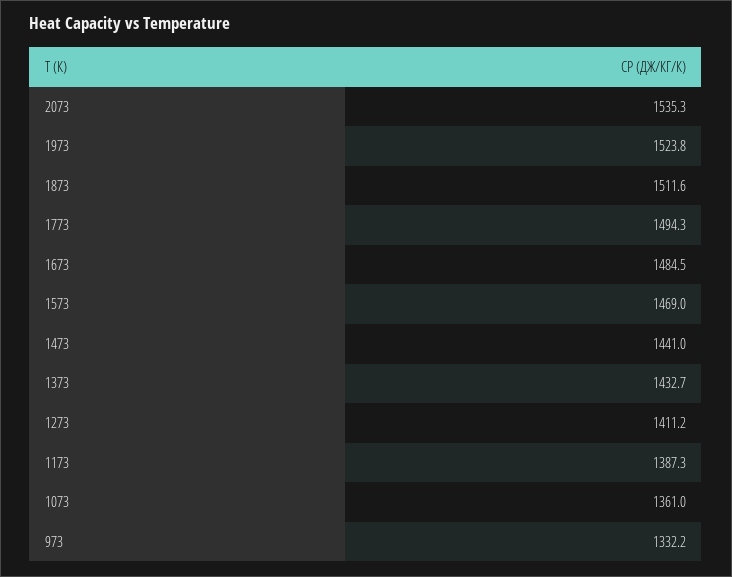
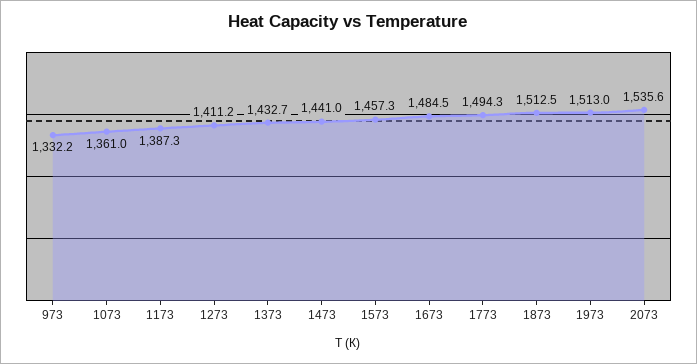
  {
-   "2073": 1535.3,
+   "2073": 1535.6,
-   "1973": 1523.8,
+   "1973": 1513,
-   "1873": 1511.6,
+   "1873": 1512.5,
    "1773": 1494.3,
    "1673": 1484.5,
-   "1573": 1469,
+   "1573": 1457.3,
    "1473": 1441,
    "1373": 1432.7,
    "1273": 1411.2,
    "1173": 1387.3,
    "1073": 1361,
    "973": 1332.2
  }

